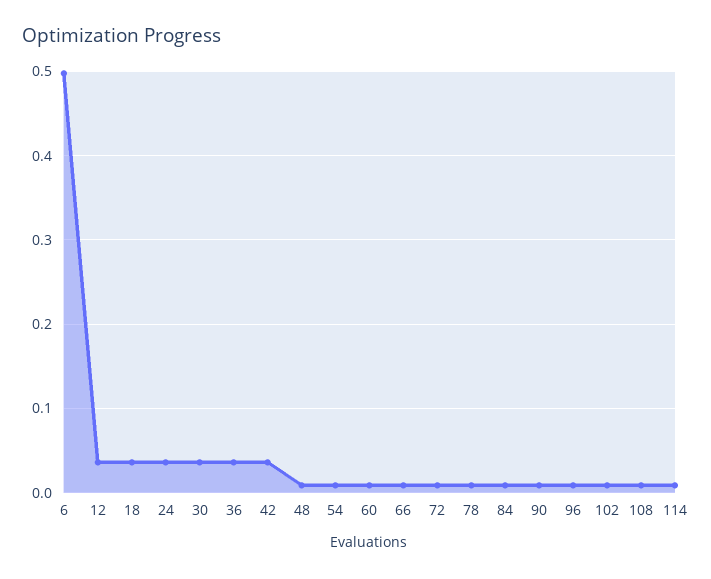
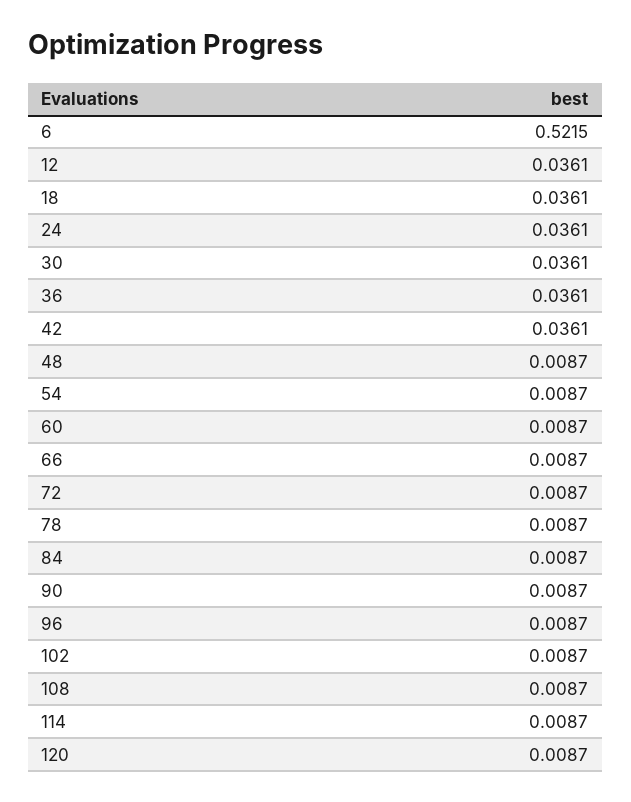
  {
-   "6": 0.5,
+   "6": 0.5215,
    "12": 0.0361,
    "18": 0.0361,
    "24": 0.0361,
    "30": 0.0361,
    "36": 0.0361,
    "42": 0.0361,
    "48": 0.0087,
    "54": 0.0087,
    "60": 0.0087,
    "66": 0.0087,
    "72": 0.0087,
    "78": 0.0087,
    "84": 0.0087,
    "90": 0.0087,
    "96": 0.0087,
    "102": 0.0087,
    "108": 0.0087,
-   "114": 0.0087
+   "114": 0.0087,
+   "120": 0.0087
  }

